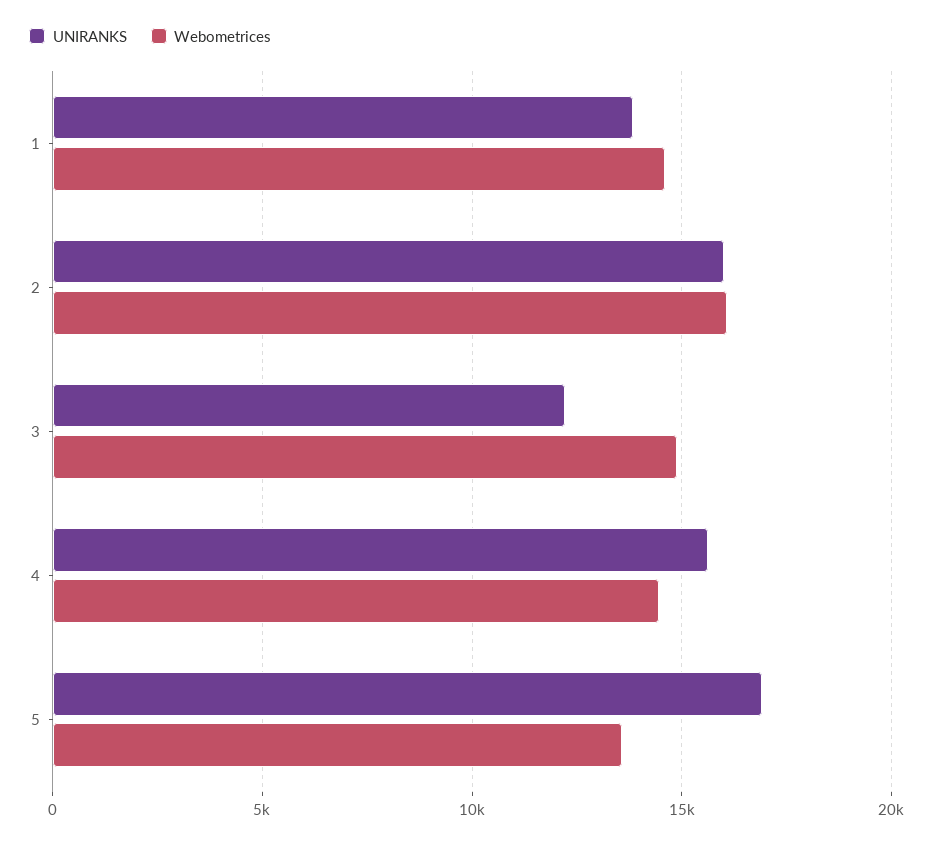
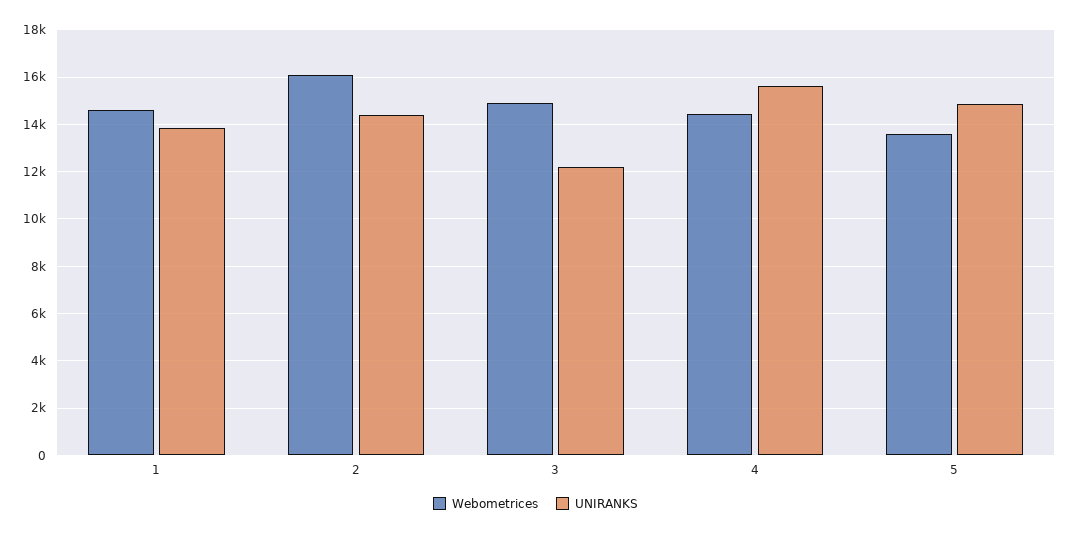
  {
    "UNIRANKS": {
      "1": 14000,
-     "2": 16000,
+     "2": 14500,
      "3": 12000,
      "4": 15500,
-     "5": 17000
+     "5": 15000
    },
    "Webometrices": {
      "1": 14500,
      "2": 16000,
      "3": 15000,
      "4": 14500,
      "5": 13500
    }
  }

